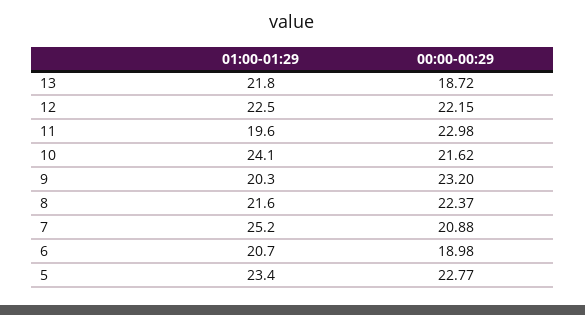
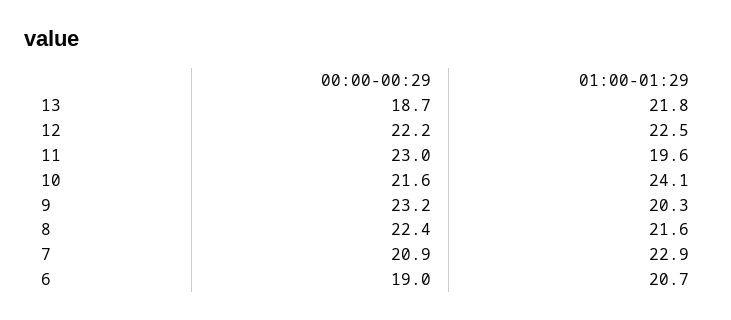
  {
    "01:00-01:29": {
      "13": 21.8,
      "12": 22.5,
      "11": 19.6,
      "10": 24.1,
      "9": 20.3,
      "8": 21.6,
-     "7": 25.2,
+     "7": 22.9,
-     "6": 20.7,
+     "6": 20.7
-     "5": 23.4
    },
    "00:00-00:29": {
      "13": 18.72,
      "12": 22.15,
      "11": 22.98,
      "10": 21.62,
      "9": 23.2,
      "8": 22.37,
      "7": 20.88,
-     "6": 18.98,
+     "6": 18.98
-     "5": 22.77
    }
  }

